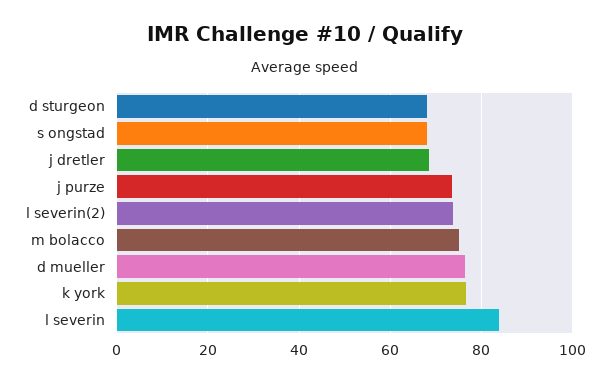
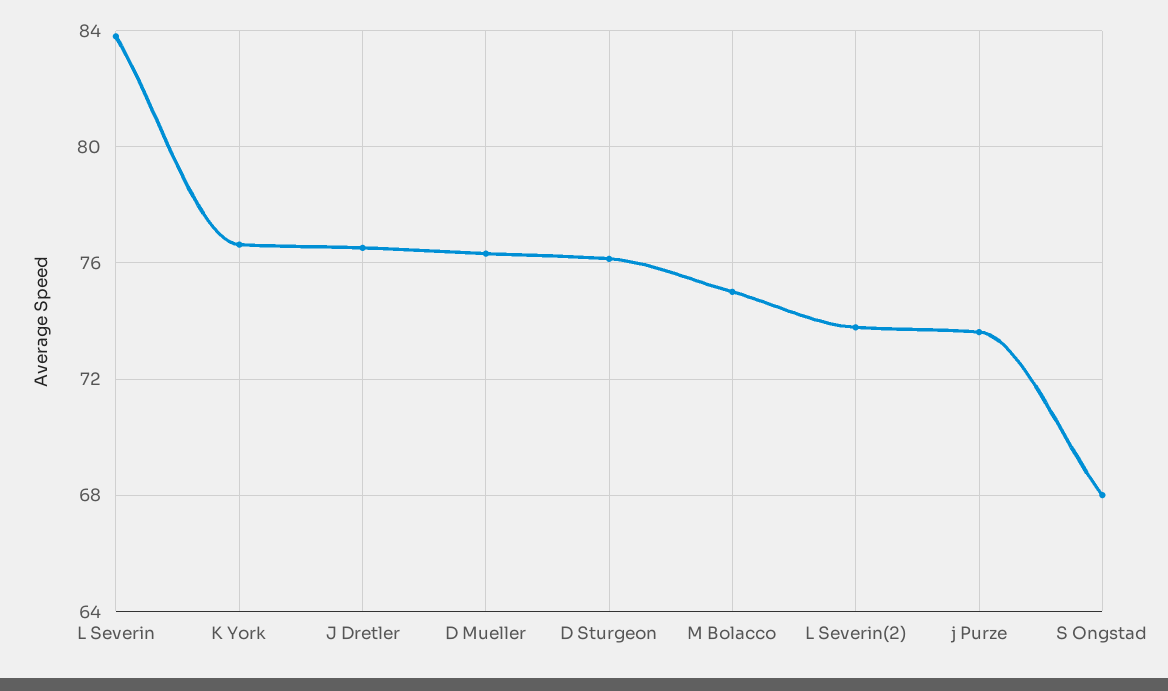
  {
-   "d sturgeon": 68,
+   "d sturgeon": 76,
    "s ongstad": 68,
-   "j dretler": 68,
+   "j dretler": 76.5,
    "j purze": 73.5,
    "l severin(2)": 74,
    "m bolacco": 75,
    "d mueller": 76.5,
    "k york": 76.5,
    "l severin": 84
  }

